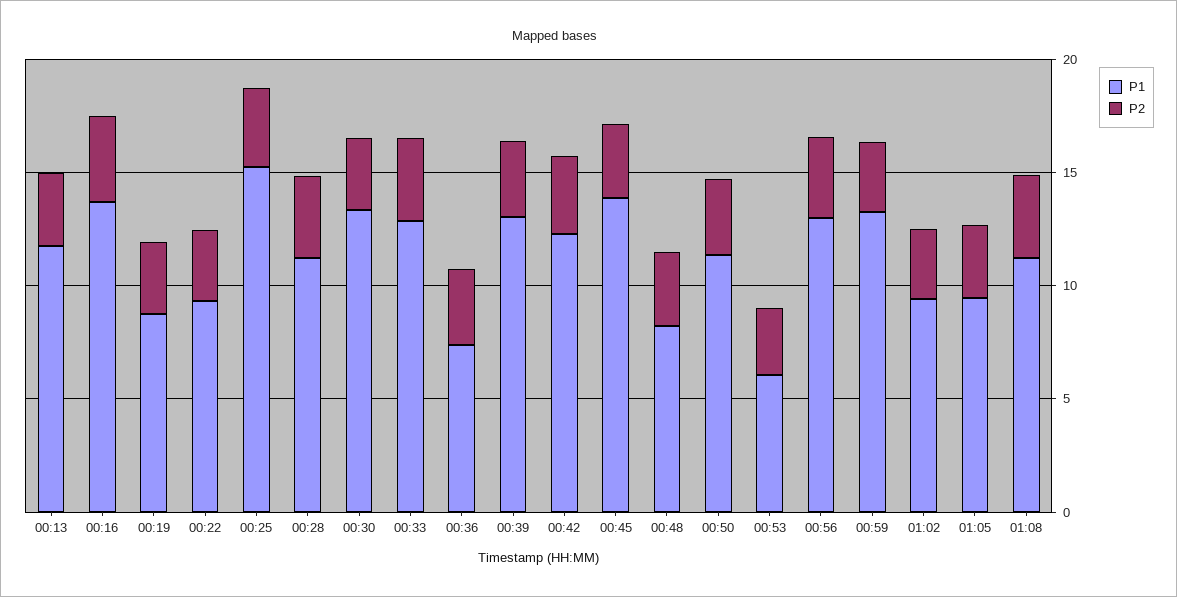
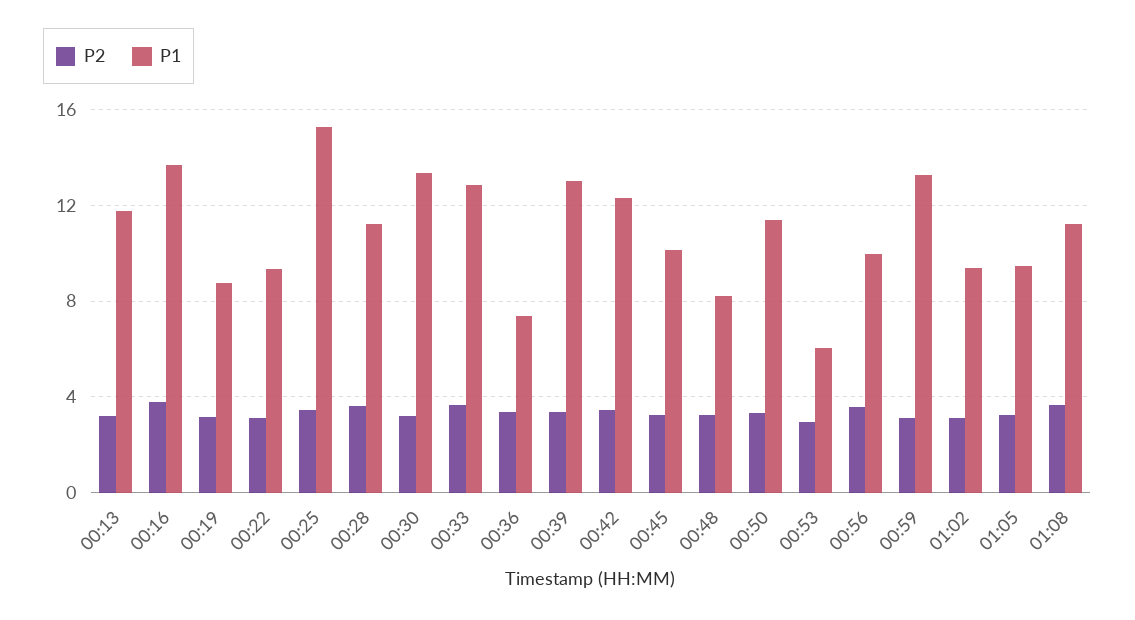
  {
    "P1": {
      "00:13": 12,
      "00:16": 13.5,
      "00:19": 9,
      "00:22": 9.5,
      "00:25": 15.5,
      "00:28": 11,
      "00:30": 13.5,
      "00:33": 13,
      "00:36": 7.5,
      "00:39": 13,
      "00:42": 12.5,
-     "00:45": 14,
+     "00:45": 10,
      "00:48": 8,
      "00:50": 11.5,
      "00:53": 6,
-     "00:56": 13,
+     "00:56": 10,
      "00:59": 13.5,
      "01:02": 9.5,
      "01:05": 9.5,
      "01:08": 11
    },
    "P2": {
      "00:13": 3,
      "00:16": 4,
      "00:19": 3,
      "00:22": 3,
      "00:25": 3.5,
      "00:28": 3.5,
      "00:30": 3,
      "00:33": 3.5,
      "00:36": 3.5,
      "00:39": 3.5,
      "00:42": 3.5,
      "00:45": 3.5,
      "00:48": 3.5,
      "00:50": 3.5,
      "00:53": 3,
      "00:56": 3.5,
      "00:59": 3,
      "01:02": 3,
      "01:05": 3.5,
      "01:08": 3.5
    }
  }

